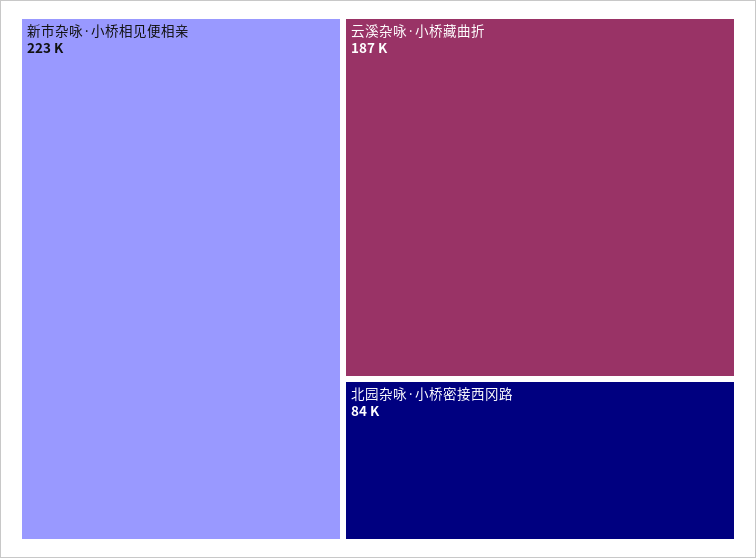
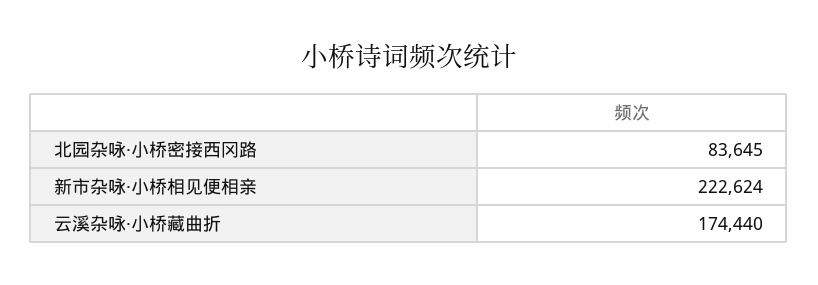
  {
    "新市杂咏·小桥相见便相亲": 222624,
-   "云溪杂咏·小桥藏曲折": 187000,
+   "云溪杂咏·小桥藏曲折": 174440,
    "北园杂咏·小桥密接西冈路": 83645
  }

